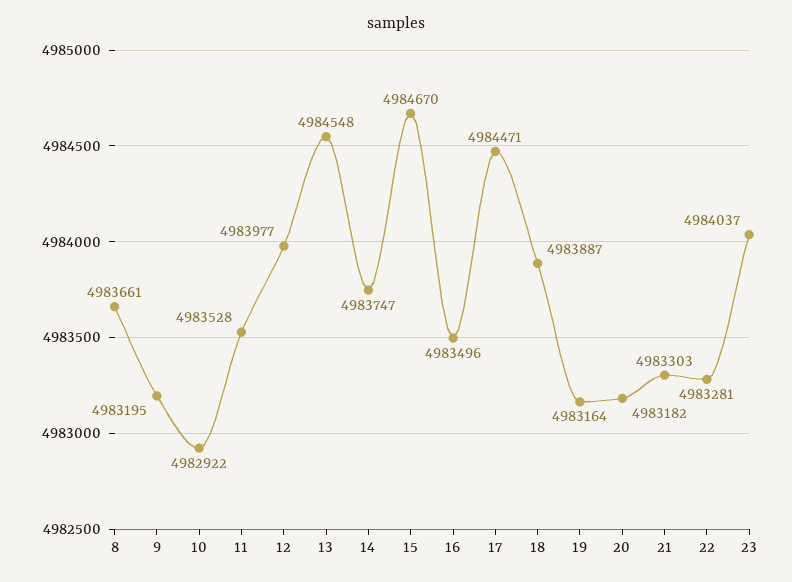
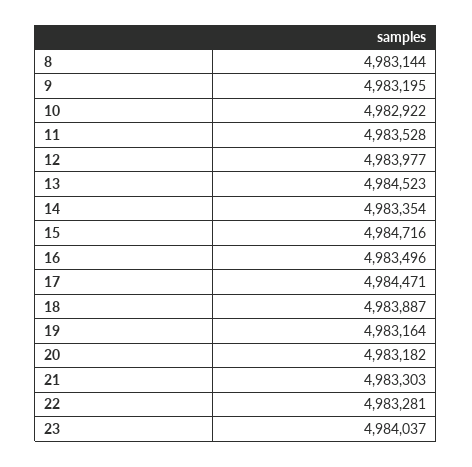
  {
-   "8": 4983661,
+   "8": 4983144,
    "9": 4983195,
    "10": 4982922,
    "11": 4983528,
    "12": 4983977,
-   "13": 4984548,
+   "13": 4984523,
-   "14": 4983747,
+   "14": 4983354,
-   "15": 4984670,
+   "15": 4984716,
    "16": 4983496,
    "17": 4984471,
    "18": 4983887,
    "19": 4983164,
    "20": 4983182,
    "21": 4983303,
    "22": 4983281,
    "23": 4984037
  }

